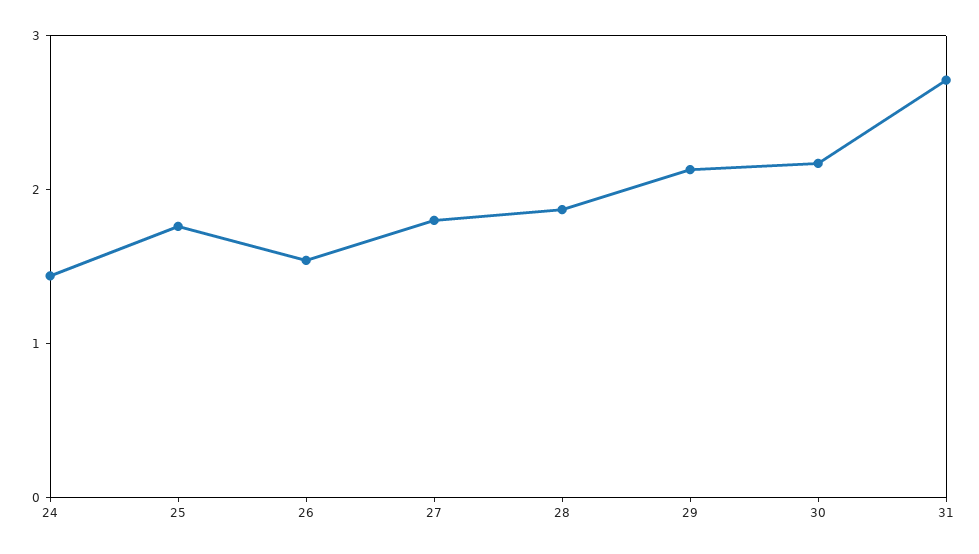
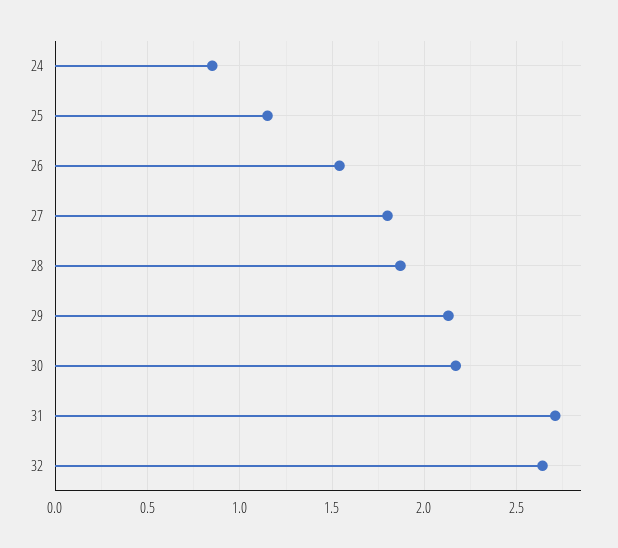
  {
-   "24": 1.4,
+   "24": 0.85,
-   "25": 1.8,
+   "25": 1.15,
    "26": 1.55,
    "27": 1.8,
    "28": 1.85,
    "29": 2.15,
    "30": 2.15,
-   "31": 2.7
+   "31": 2.7,
+   "32": 2.65
  }

